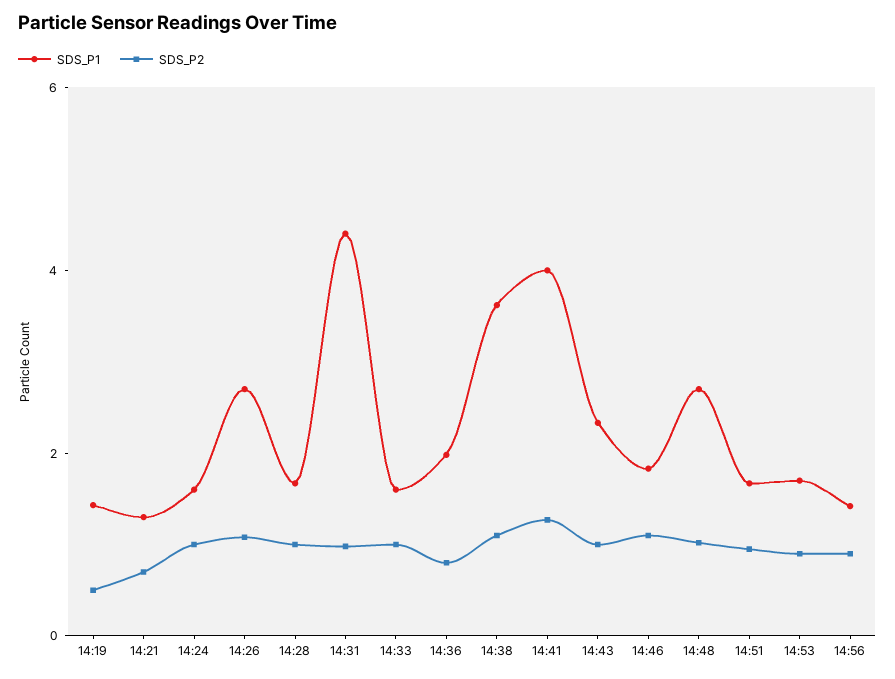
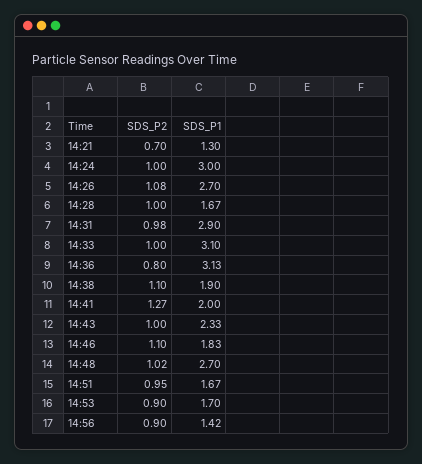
  {
    "SDS_P1": {
-     "14:19": 1.5,
      "14:21": 1.3,
-     "14:24": 1.5,
+     "14:24": 3,
      "14:26": 2.7,
      "14:28": 1.67,
-     "14:31": 4.5,
+     "14:31": 2.9,
-     "14:33": 1.5,
+     "14:33": 3.1,
-     "14:36": 2,
+     "14:36": 3.13,
-     "14:38": 3.5,
+     "14:38": 1.9,
-     "14:41": 4,
+     "14:41": 2,
      "14:43": 2.33,
      "14:46": 1.83,
      "14:48": 2.7,
      "14:51": 1.67,
      "14:53": 1.7,
      "14:56": 1.42
    },
    "SDS_P2": {
-     "14:19": 0.5,
      "14:21": 0.7,
      "14:24": 1,
      "14:26": 1.08,
      "14:28": 1,
      "14:31": 0.98,
      "14:33": 1,
      "14:36": 0.8,
      "14:38": 1.1,
      "14:41": 1.27,
      "14:43": 1,
      "14:46": 1.1,
      "14:48": 1.02,
      "14:51": 0.95,
      "14:53": 0.9,
      "14:56": 0.9
    }
  }

